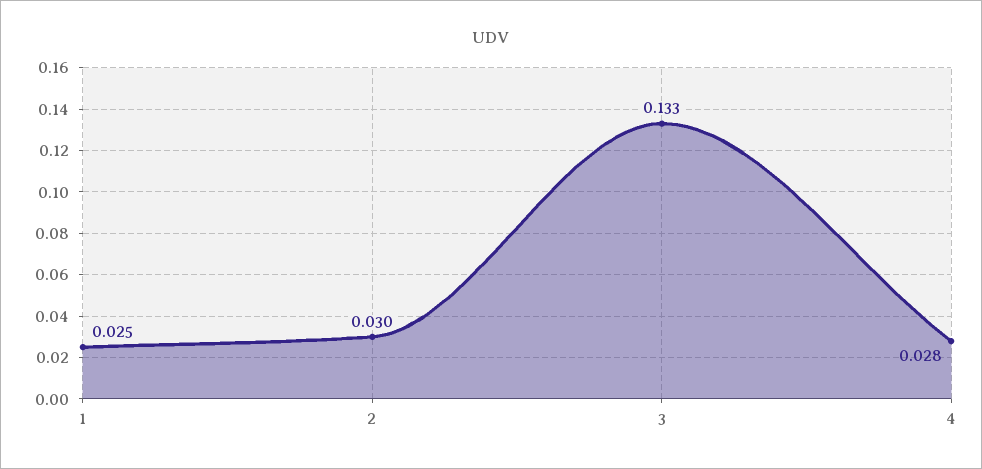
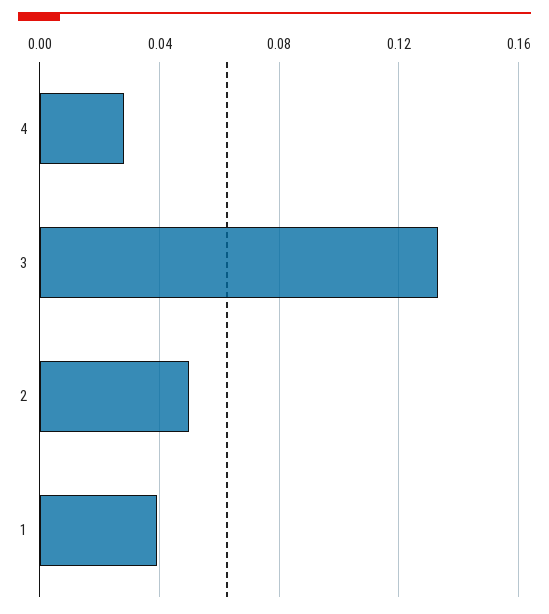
  {
-   "1": 0.025,
+   "1": 0.04,
-   "2": 0.03,
+   "2": 0.05,
    "3": 0.133,
    "4": 0.028
  }

